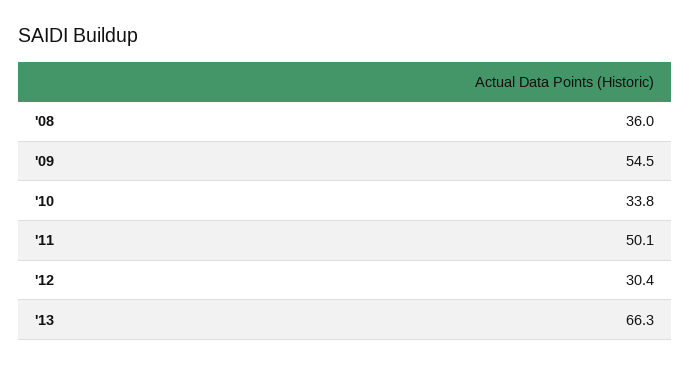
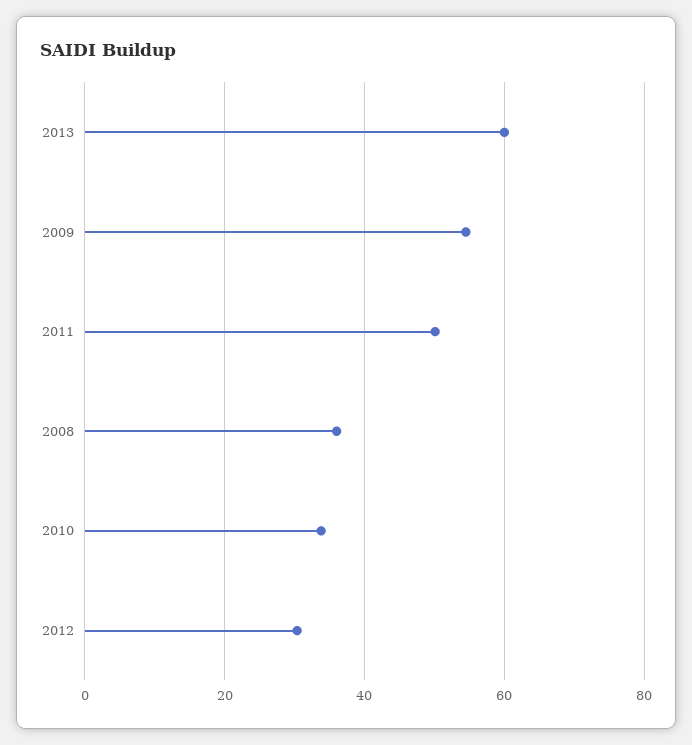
  {
    "'08": 36,
    "'09": 54.5,
    "'10": 33.8,
    "'11": 50.1,
    "'12": 30.4,
-   "'13": 66.3
+   "'13": 60
  }

